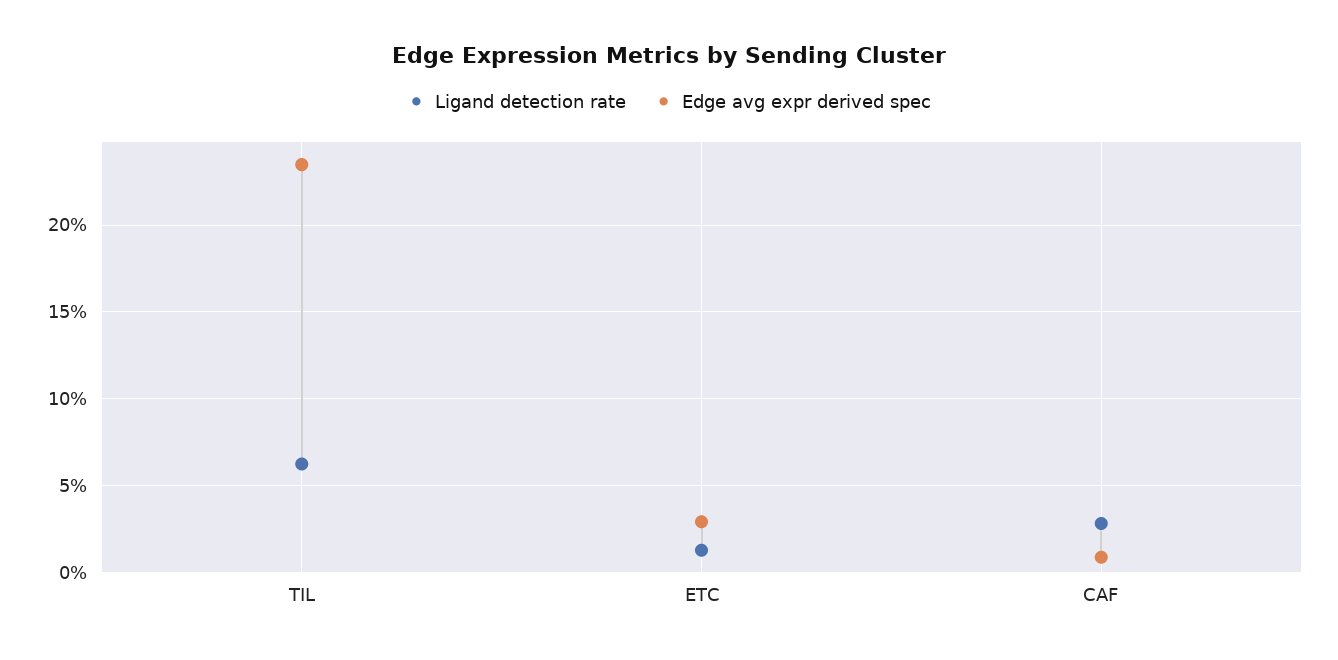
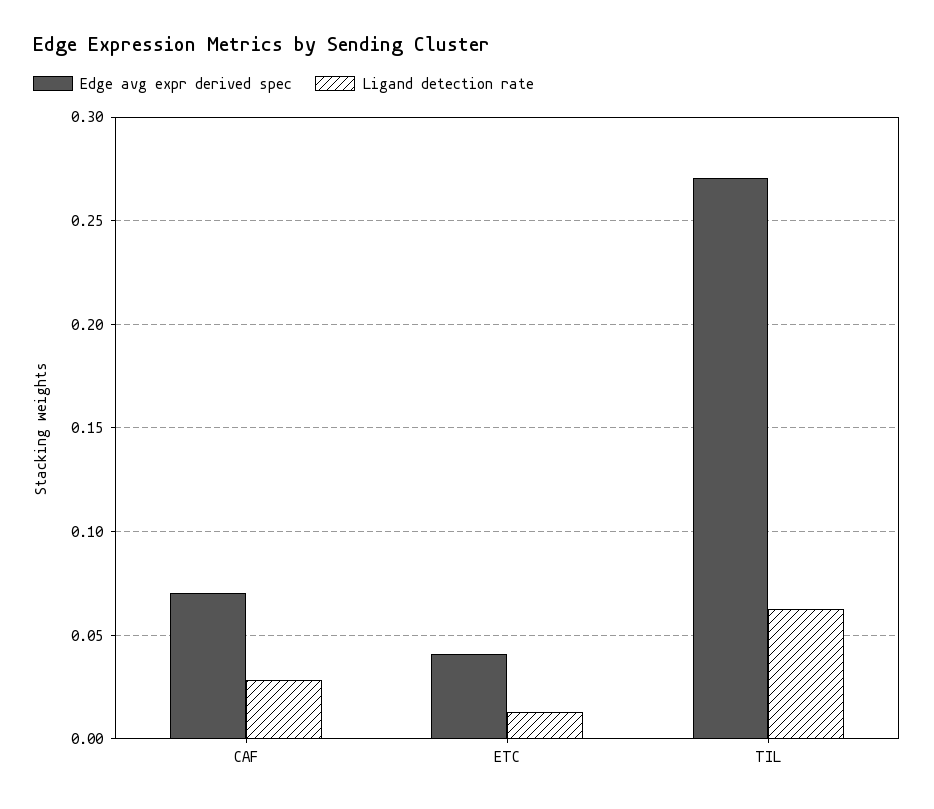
  {
    "Ligand detection rate": {
      "TIL": 0.065,
      "ETC": 0.015,
      "CAF": 0.03
    },
    "Edge avg expr derived spec": {
-     "TIL": 0.235,
+     "TIL": 0.27,
-     "ETC": 0.03,
+     "ETC": 0.04,
-     "CAF": 0.01
+     "CAF": 0.07
    }
  }

